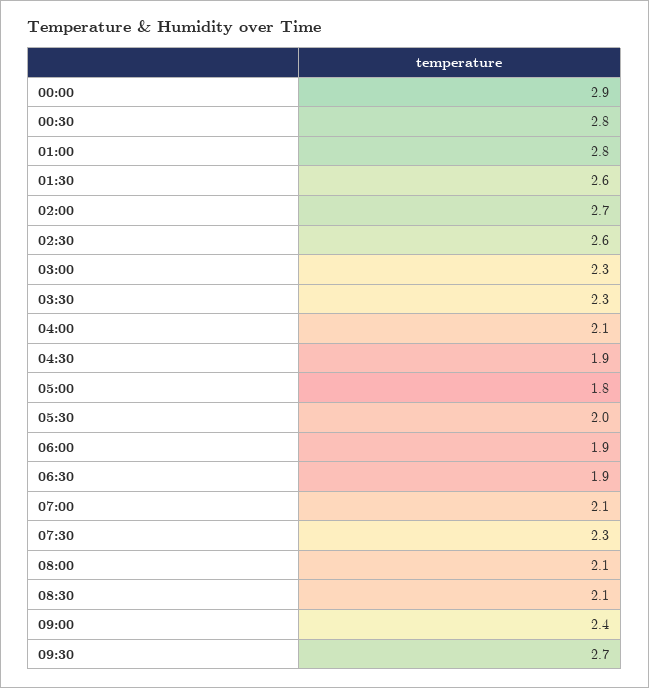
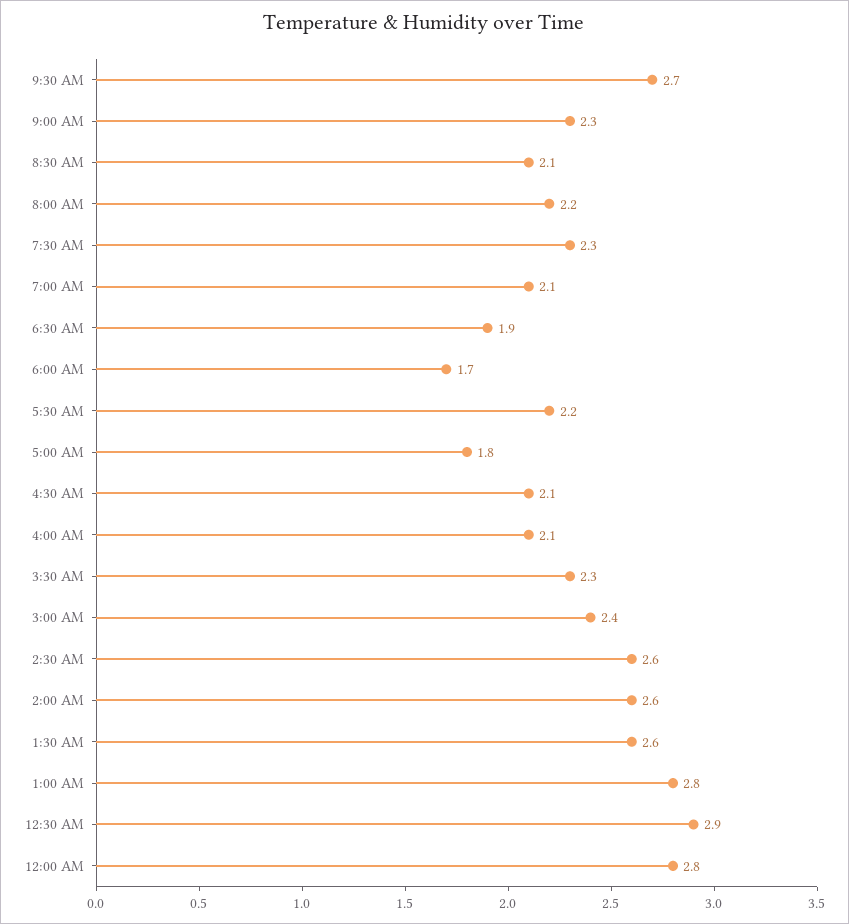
  {
-   "00:00": 2.9,
+   "00:00": 2.8,
-   "00:30": 2.8,
+   "00:30": 2.9,
    "01:00": 2.8,
    "01:30": 2.6,
-   "02:00": 2.7,
+   "02:00": 2.6,
    "02:30": 2.6,
-   "03:00": 2.3,
+   "03:00": 2.4,
    "03:30": 2.3,
    "04:00": 2.1,
-   "04:30": 1.9,
+   "04:30": 2.1,
    "05:00": 1.8,
-   "05:30": 2,
+   "05:30": 2.2,
-   "06:00": 1.9,
+   "06:00": 1.7,
    "06:30": 1.9,
    "07:00": 2.1,
    "07:30": 2.3,
-   "08:00": 2.1,
+   "08:00": 2.2,
    "08:30": 2.1,
-   "09:00": 2.4,
+   "09:00": 2.3,
    "09:30": 2.7
  }

